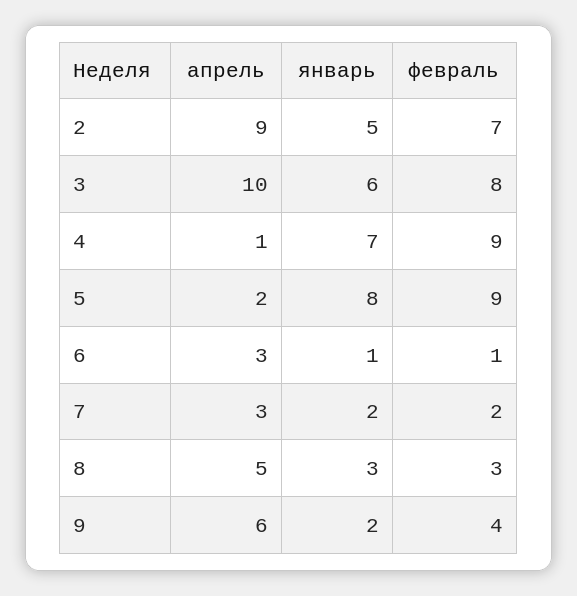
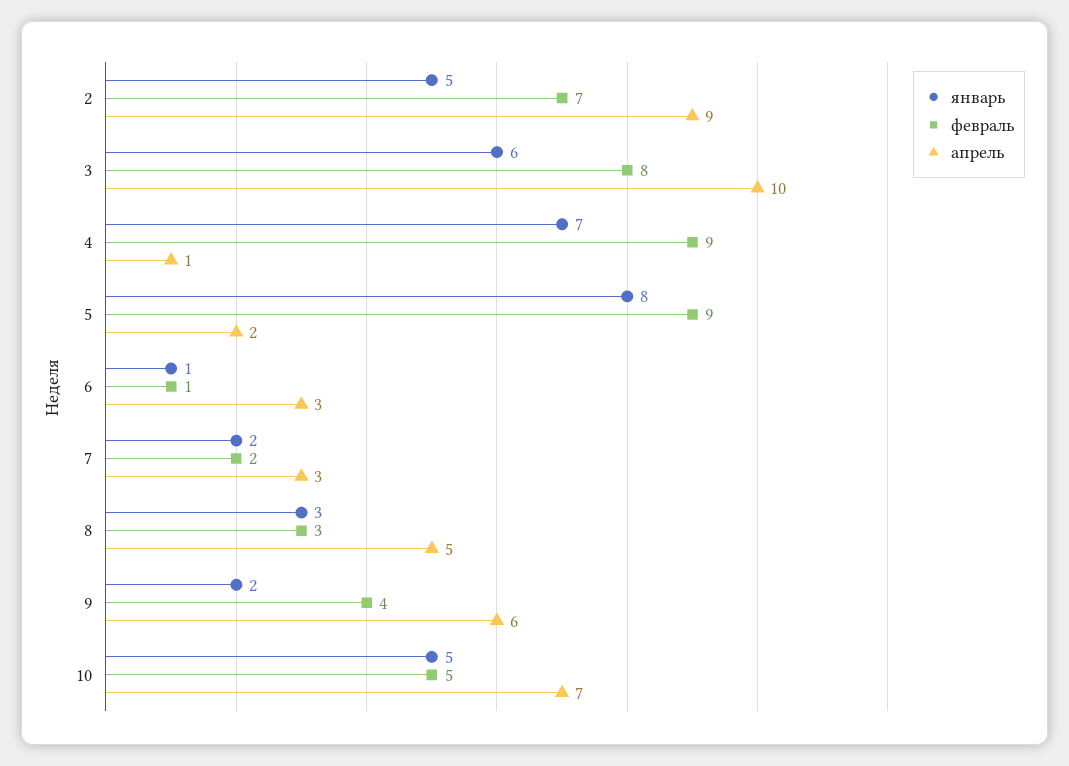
  {
    "апрель": {
      "2": 9,
      "3": 10,
      "4": 1,
      "5": 2,
      "6": 3,
      "7": 3,
      "8": 5,
-     "9": 6
+     "9": 6,
+     "10": 7
    },
    "январь": {
      "2": 5,
      "3": 6,
      "4": 7,
      "5": 8,
      "6": 1,
      "7": 2,
      "8": 3,
-     "9": 2
+     "9": 2,
+     "10": 5
    },
    "февраль": {
      "2": 7,
      "3": 8,
      "4": 9,
      "5": 9,
      "6": 1,
      "7": 2,
      "8": 3,
-     "9": 4
+     "9": 4,
+     "10": 5
    }
  }

